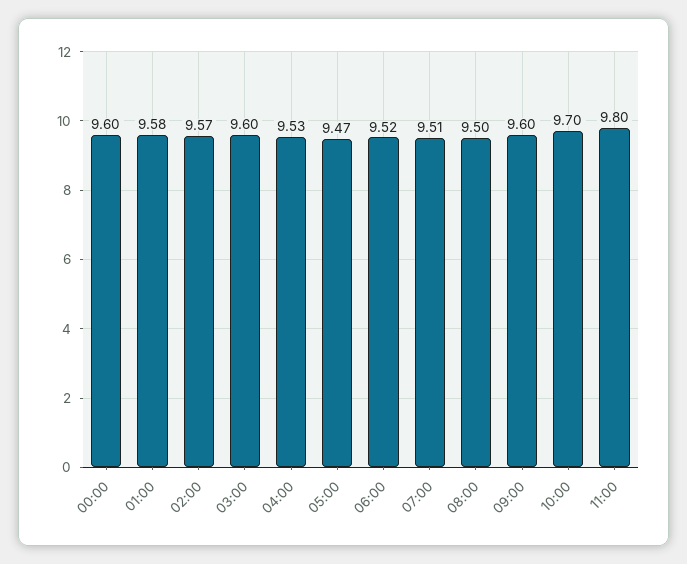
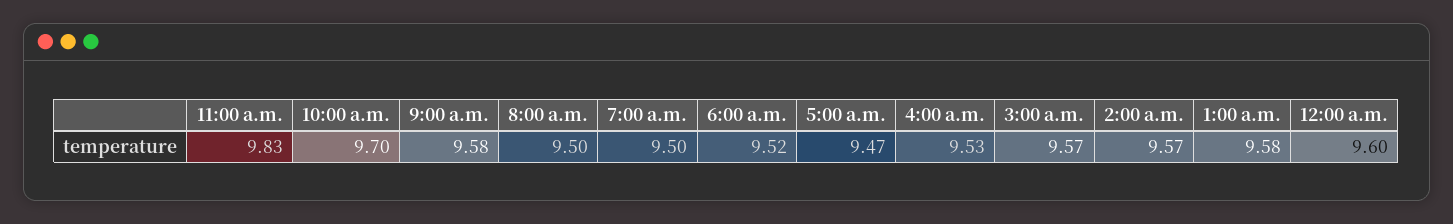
  {
    "00:00": 9.6,
    "01:00": 9.58,
    "02:00": 9.57,
-   "03:00": 9.6,
+   "03:00": 9.57,
    "04:00": 9.53,
    "05:00": 9.47,
    "06:00": 9.52,
-   "07:00": 9.51,
+   "07:00": 9.5,
    "08:00": 9.5,
-   "09:00": 9.6,
+   "09:00": 9.58,
    "10:00": 9.7,
-   "11:00": 9.8
+   "11:00": 9.83
  }

